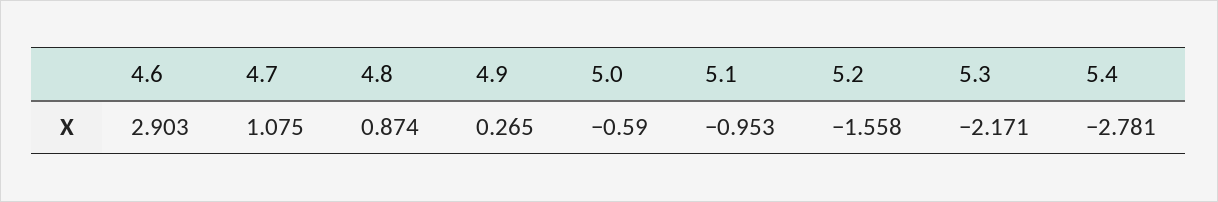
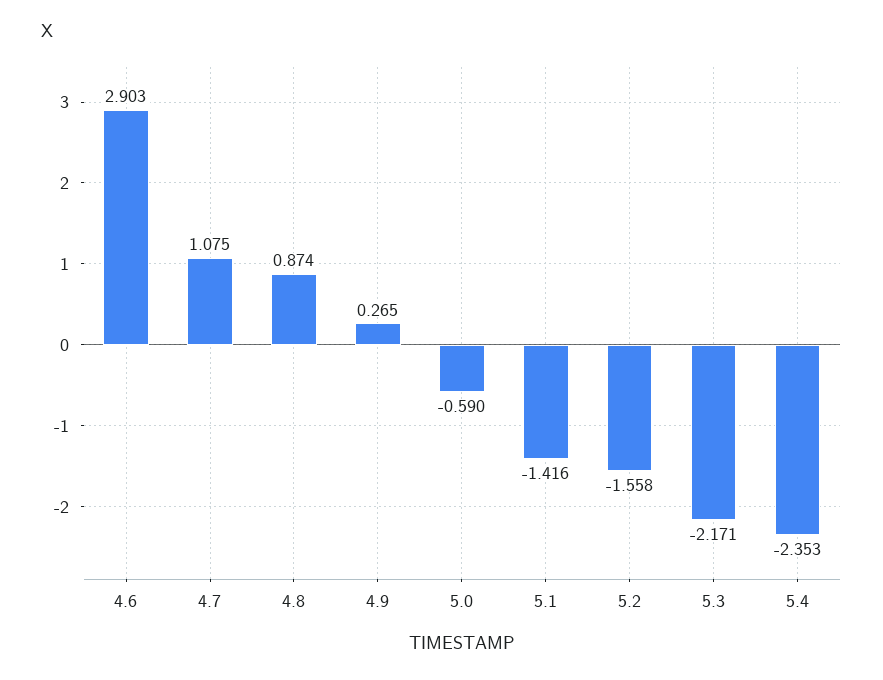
  {
    "4.6": 2.903,
    "4.7": 1.075,
    "4.8": 0.874,
    "4.9": 0.265,
    "5.0": -0.59,
-   "5.1": -0.953,
+   "5.1": -1.416,
    "5.2": -1.558,
    "5.3": -2.171,
-   "5.4": -2.781
+   "5.4": -2.353
  }

